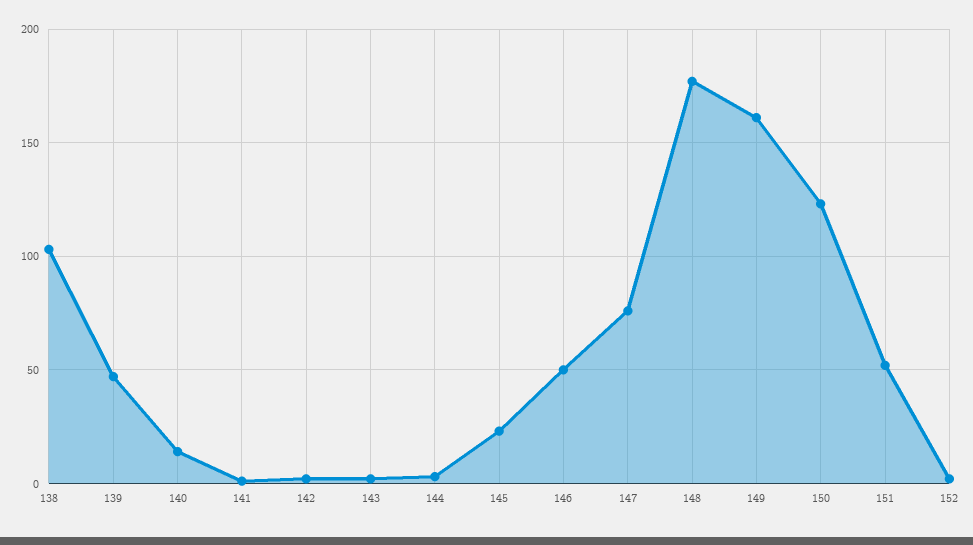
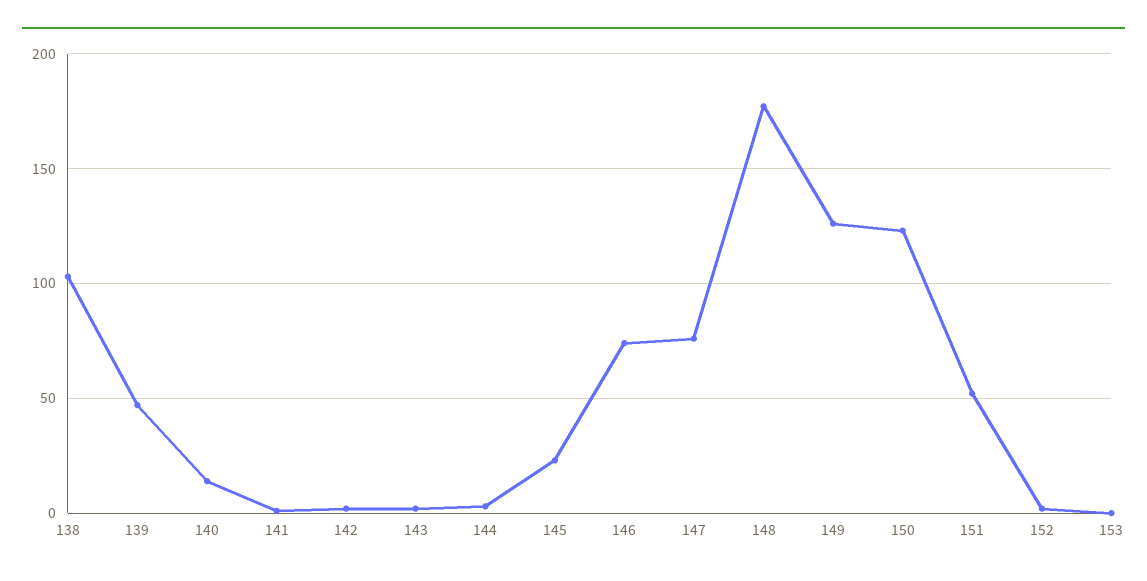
  {
    "138": 105,
    "139": 45,
    "140": 15,
    "141": 0,
    "142": 0,
    "143": 0,
    "144": 5,
    "145": 25,
-   "146": 50,
+   "146": 75,
    "147": 75,
    "148": 175,
-   "149": 160,
+   "149": 125,
    "150": 125,
    "151": 50,
-   "152": 0
+   "152": 0,
+   "153": 0
  }

